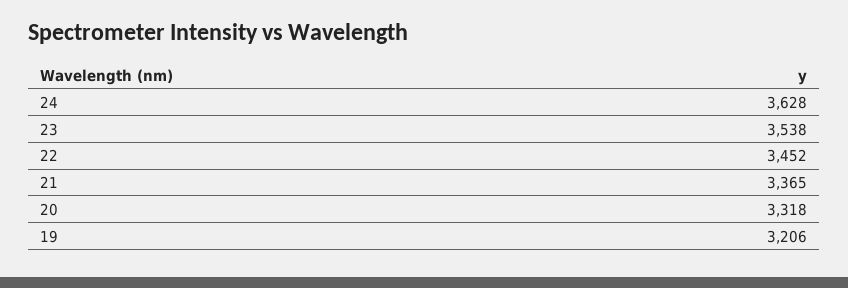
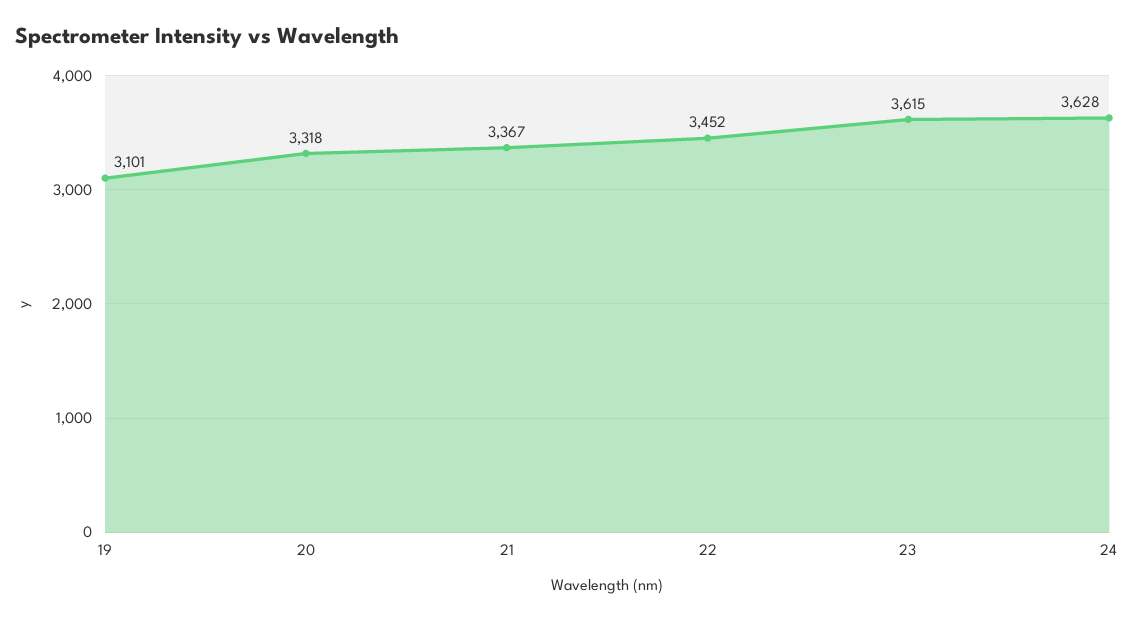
  {
    "24": 3628,
-   "23": 3538,
+   "23": 3615,
    "22": 3452,
-   "21": 3365,
+   "21": 3367,
    "20": 3318,
-   "19": 3206
+   "19": 3101
  }

